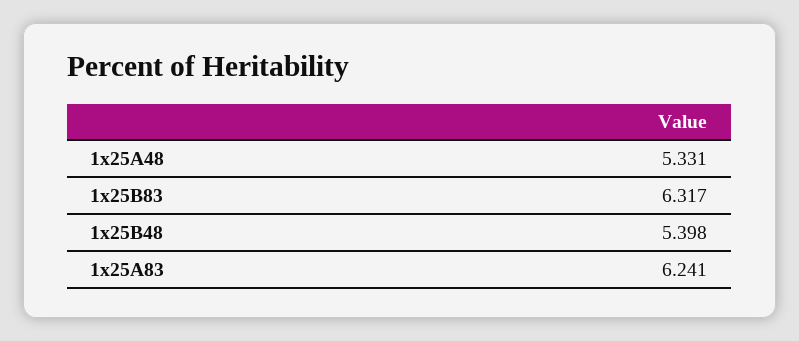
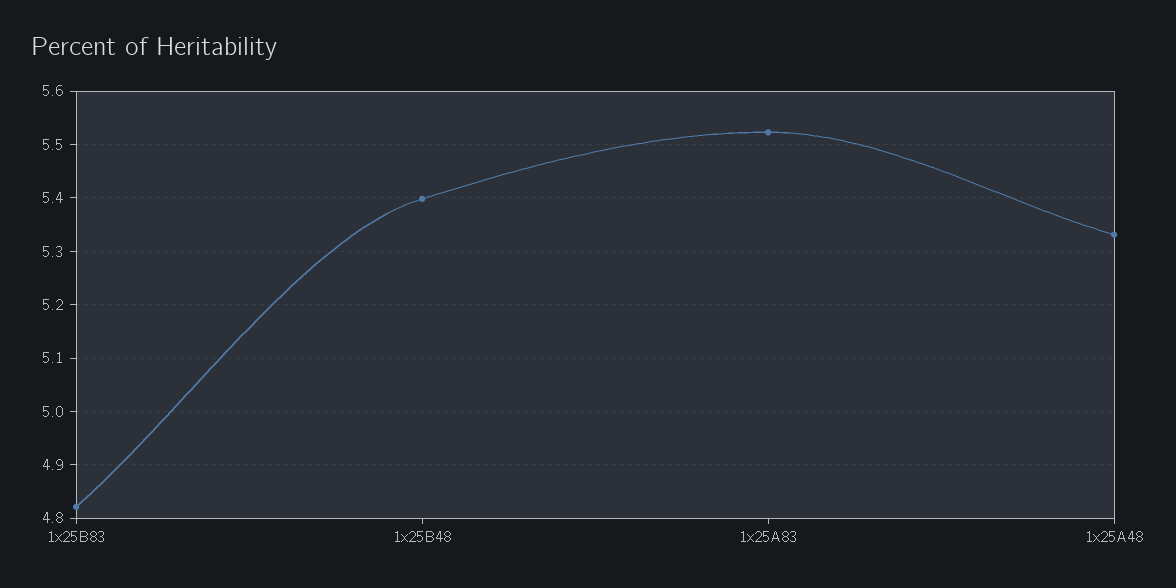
  {
    "1x25A48": 5.331,
-   "1x25B83": 6.317,
+   "1x25B83": 4.82,
    "1x25B48": 5.398,
-   "1x25A83": 6.241
+   "1x25A83": 5.52
  }

